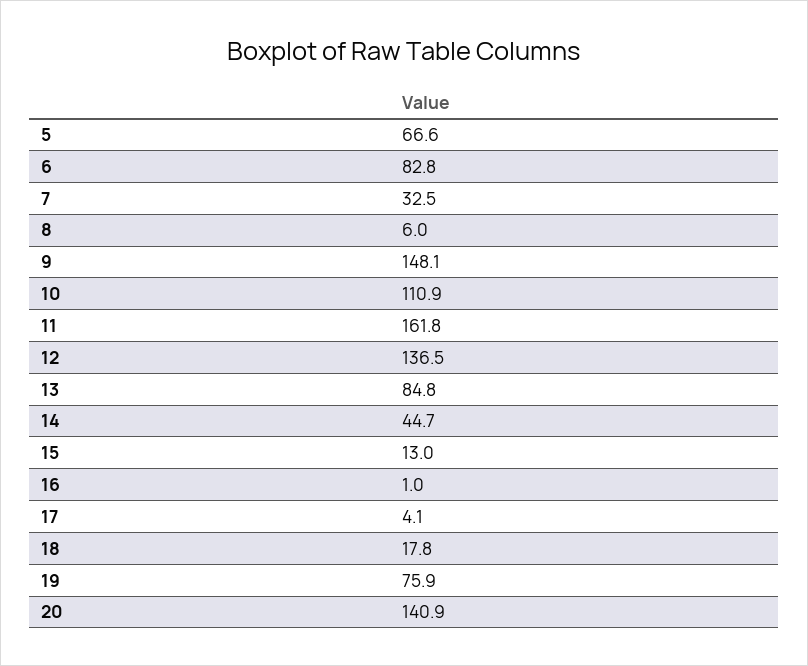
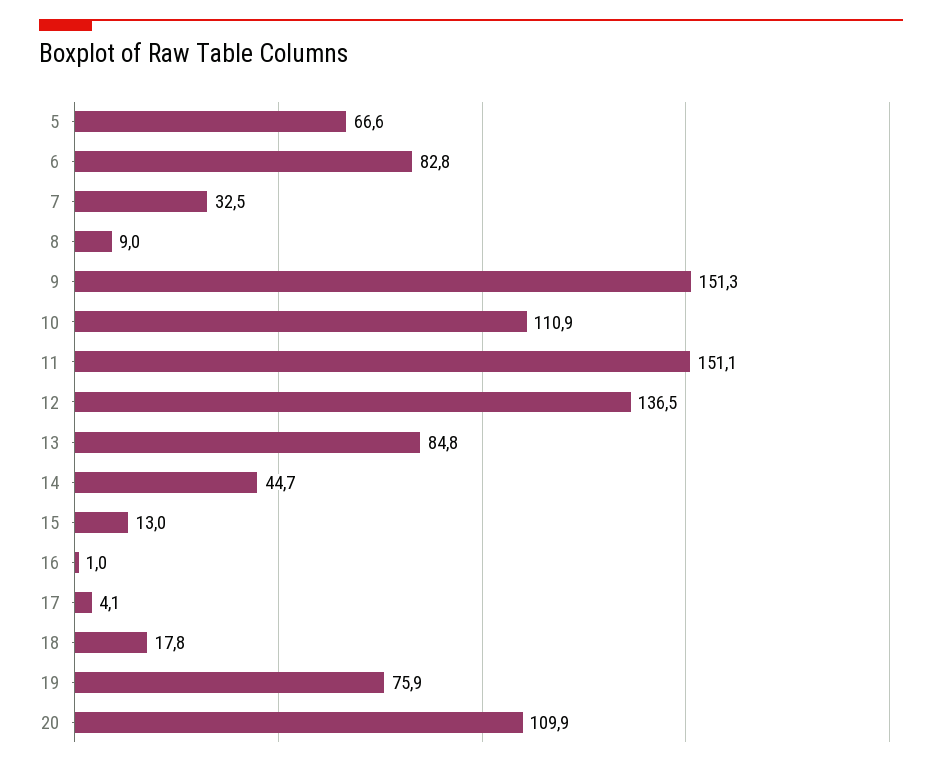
  {
    "5": 66.6,
    "6": 82.8,
    "7": 32.5,
-   "8": 6,
+   "8": 9,
-   "9": 148.1,
+   "9": 151.3,
    "10": 110.9,
-   "11": 161.8,
+   "11": 151.1,
    "12": 136.5,
    "13": 84.8,
    "14": 44.7,
    "15": 13,
    "16": 1,
    "17": 4.1,
    "18": 17.8,
    "19": 75.9,
-   "20": 140.9
+   "20": 109.9
  }

